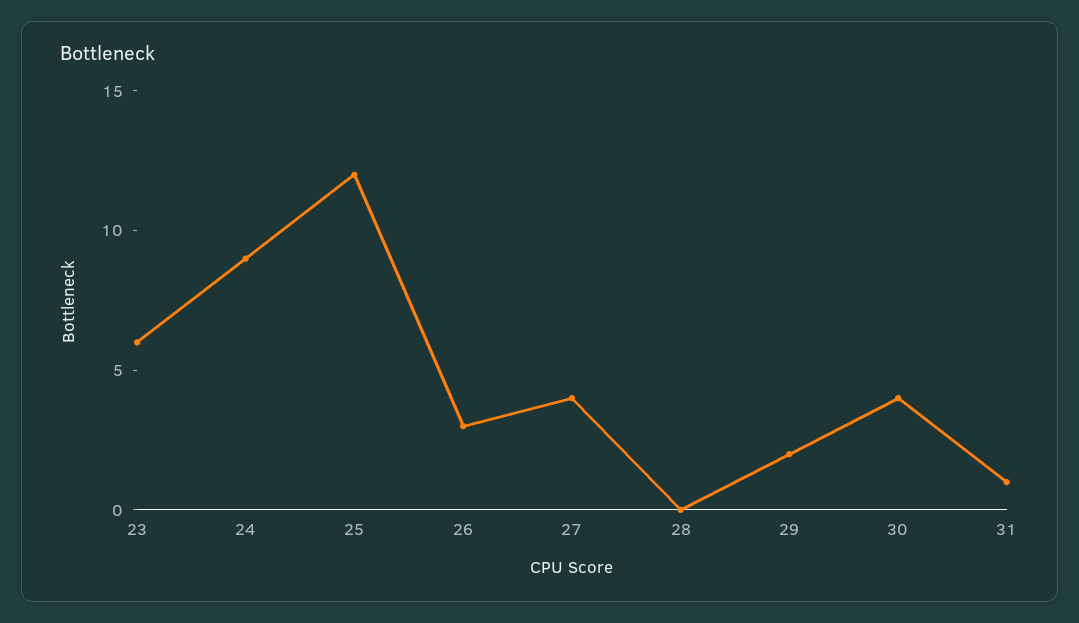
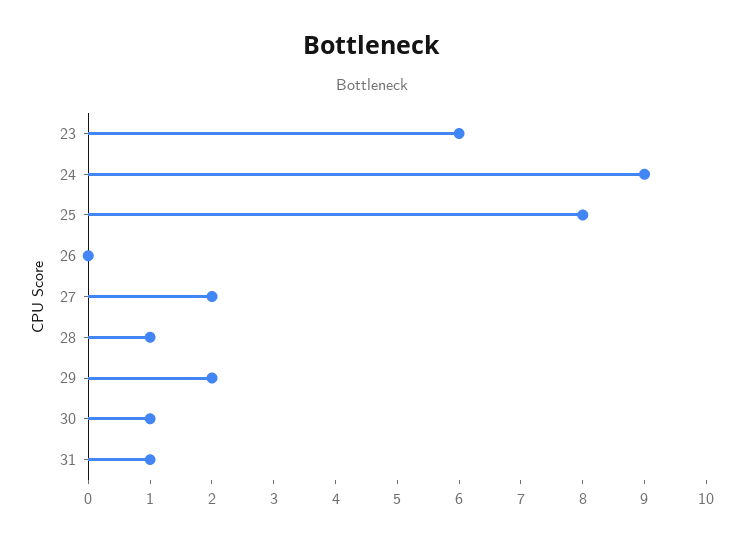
  {
    "23": 6,
    "24": 9,
-   "25": 12,
+   "25": 8,
-   "26": 3,
+   "26": 0,
-   "27": 4,
+   "27": 2,
-   "28": 0,
+   "28": 1,
    "29": 2,
-   "30": 4,
+   "30": 1,
    "31": 1
  }

